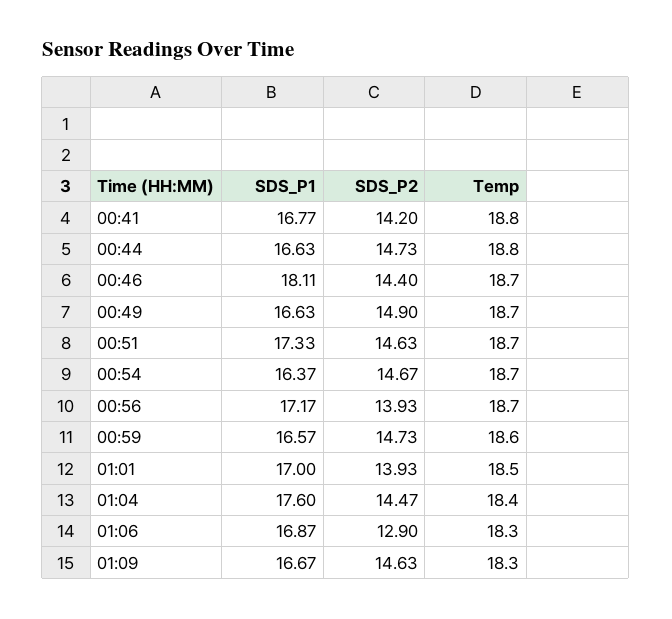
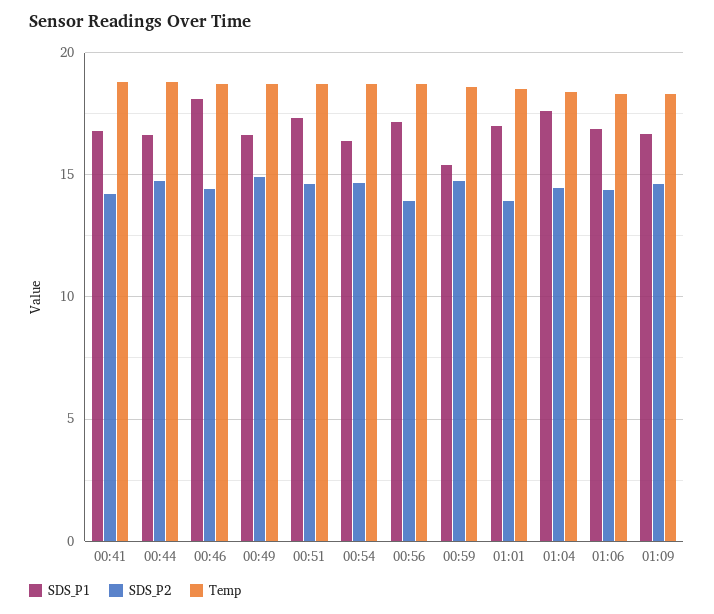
  {
    "SDS_P1": {
      "00:41": 16.77,
      "00:44": 16.63,
      "00:46": 18.11,
      "00:49": 16.63,
      "00:51": 17.33,
      "00:54": 16.37,
      "00:56": 17.17,
-     "00:59": 16.57,
+     "00:59": 15.5,
      "01:01": 17,
      "01:04": 17.6,
      "01:06": 16.87,
      "01:09": 16.67
    },
    "SDS_P2": {
      "00:41": 14.2,
      "00:44": 14.73,
      "00:46": 14.4,
      "00:49": 14.9,
      "00:51": 14.63,
      "00:54": 14.67,
      "00:56": 13.93,
      "00:59": 14.73,
      "01:01": 13.93,
      "01:04": 14.47,
-     "01:06": 12.9,
+     "01:06": 14.5,
      "01:09": 14.63
    },
    "Temp": {
      "00:41": 18.8,
      "00:44": 18.8,
      "00:46": 18.7,
      "00:49": 18.7,
      "00:51": 18.7,
      "00:54": 18.7,
      "00:56": 18.7,
      "00:59": 18.6,
      "01:01": 18.5,
      "01:04": 18.4,
      "01:06": 18.3,
      "01:09": 18.3
    }
  }

